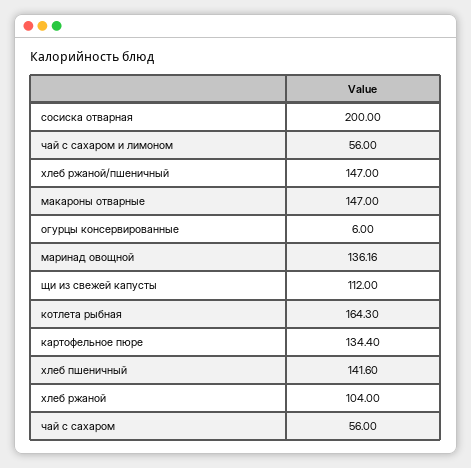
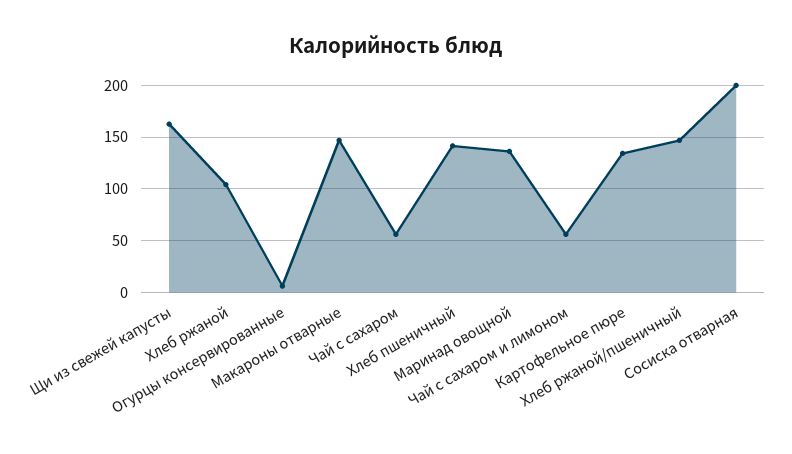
  {
    "сосиска отварная": 200,
    "чай с сахаром и лимоном": 56,
    "хлеб ржаной/пшеничный": 147,
    "макароны отварные": 147,
    "огурцы консервированные": 6,
    "маринад овощной": 136.16,
-   "щи из свежей капусты": 112,
+   "щи из свежей капусты": 160,
-   "котлета рыбная": 164.3,
    "картофельное пюре": 134.4,
    "хлеб пшеничный": 141.6,
    "хлеб ржаной": 104,
    "чай с сахаром": 56
  }

